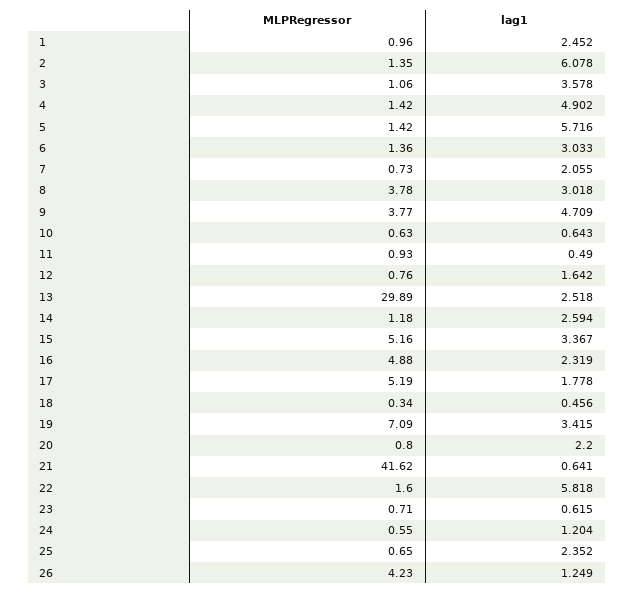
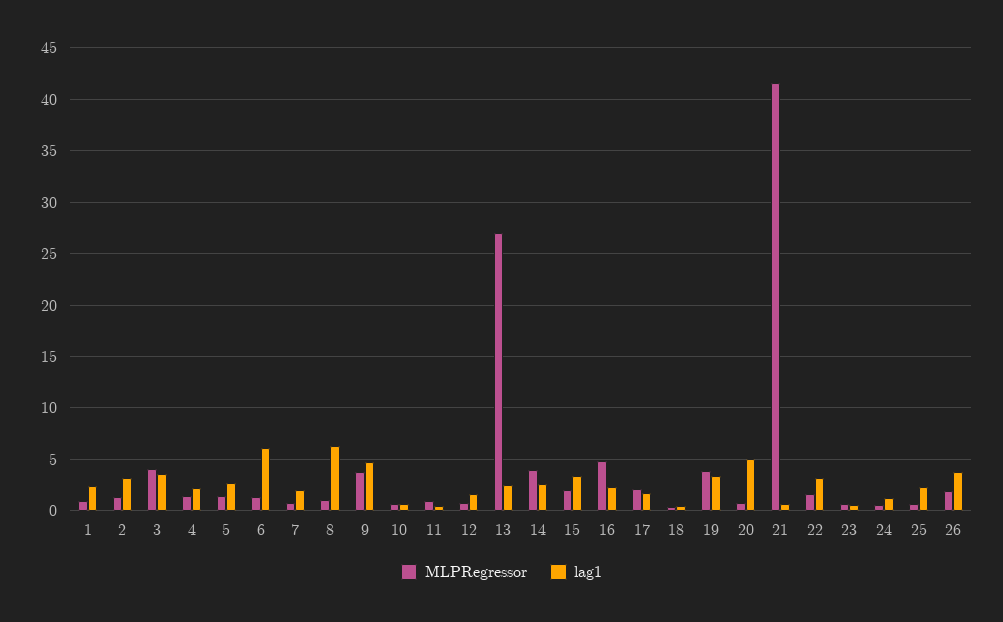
  {
    "MLPRegressor": {
      "1": 0.96,
      "2": 1.35,
-     "3": 1.06,
+     "3": 4,
      "4": 1.42,
      "5": 1.42,
      "6": 1.36,
      "7": 0.73,
-     "8": 3.78,
+     "8": 1,
      "9": 3.77,
      "10": 0.63,
      "11": 0.93,
      "12": 0.76,
-     "13": 29.89,
+     "13": 27,
-     "14": 1.18,
+     "14": 4,
-     "15": 5.16,
+     "15": 2,
      "16": 4.88,
-     "17": 5.19,
+     "17": 2,
      "18": 0.34,
-     "19": 7.09,
+     "19": 4,
      "20": 0.8,
      "21": 41.62,
      "22": 1.6,
      "23": 0.71,
      "24": 0.55,
      "25": 0.65,
-     "26": 4.23
+     "26": 2
    },
    "lag1": {
      "1": 2.452,
-     "2": 6.078,
+     "2": 3,
      "3": 3.578,
-     "4": 4.902,
+     "4": 2,
-     "5": 5.716,
+     "5": 3,
-     "6": 3.033,
+     "6": 6,
      "7": 2.055,
-     "8": 3.018,
+     "8": 6,
      "9": 4.709,
      "10": 0.643,
      "11": 0.49,
      "12": 1.642,
      "13": 2.518,
      "14": 2.594,
      "15": 3.367,
      "16": 2.319,
      "17": 1.778,
      "18": 0.456,
      "19": 3.415,
-     "20": 2.2,
+     "20": 5,
      "21": 0.641,
-     "22": 5.818,
+     "22": 3,
      "23": 0.615,
      "24": 1.204,
      "25": 2.352,
-     "26": 1.249
+     "26": 4
    }
  }

